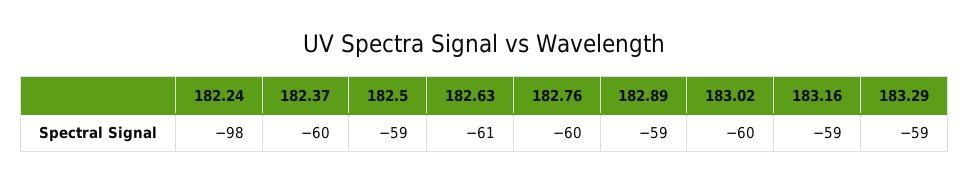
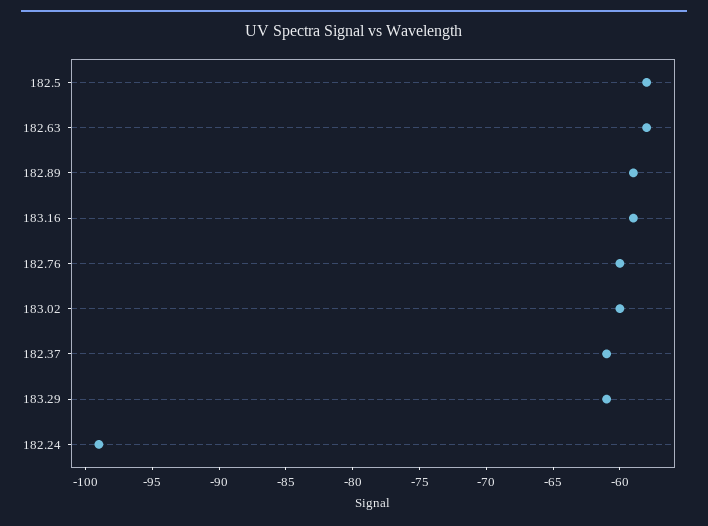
  {
-   "182.24": -98,
+   "182.24": -99,
-   "182.37": -60,
+   "182.37": -61,
-   "182.5": -59,
+   "182.5": -58,
-   "182.63": -61,
+   "182.63": -58,
    "182.76": -60,
    "182.89": -59,
    "183.02": -60,
    "183.16": -59,
-   "183.29": -59
+   "183.29": -61
  }

